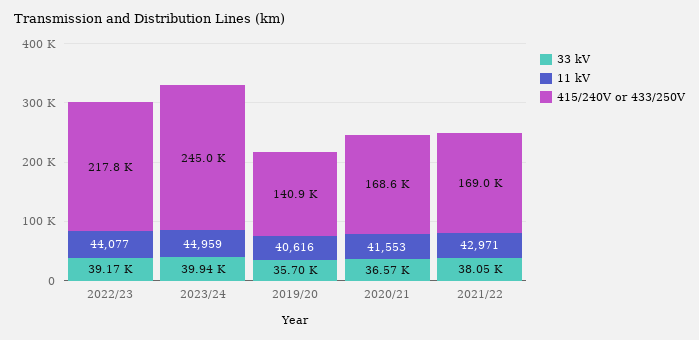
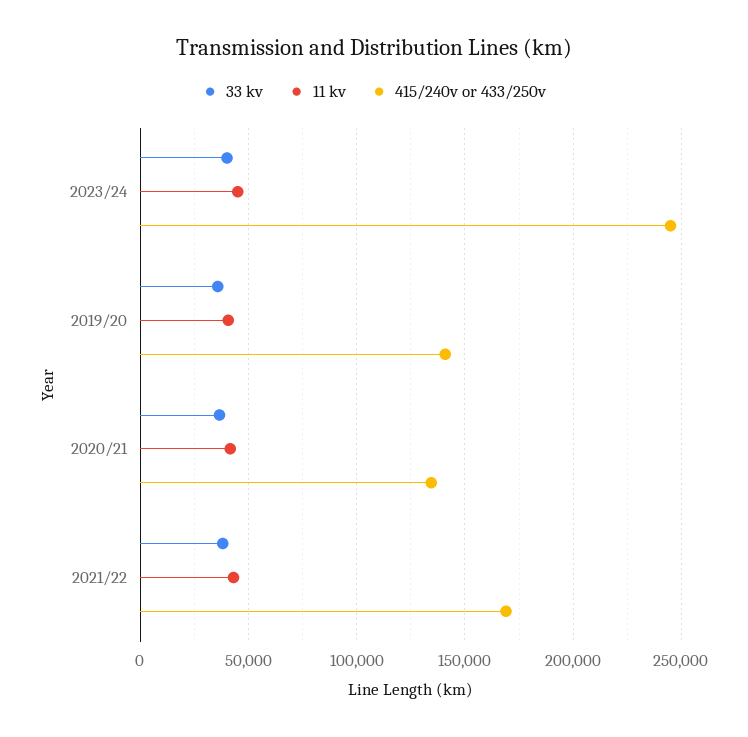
  {
    "33 kV": {
-     "2022/23": 39170,
      "2023/24": 39940,
      "2019/20": 35700,
      "2020/21": 36570,
      "2021/22": 38050
    },
    "11 kV": {
-     "2022/23": 44077,
      "2023/24": 44959,
      "2019/20": 40616,
      "2020/21": 41553,
      "2021/22": 42971
    },
    "415/240V or 433/250V": {
-     "2022/23": 217800,
      "2023/24": 245000,
      "2019/20": 140900,
-     "2020/21": 168600,
+     "2020/21": 135000,
      "2021/22": 169000
    }
  }

